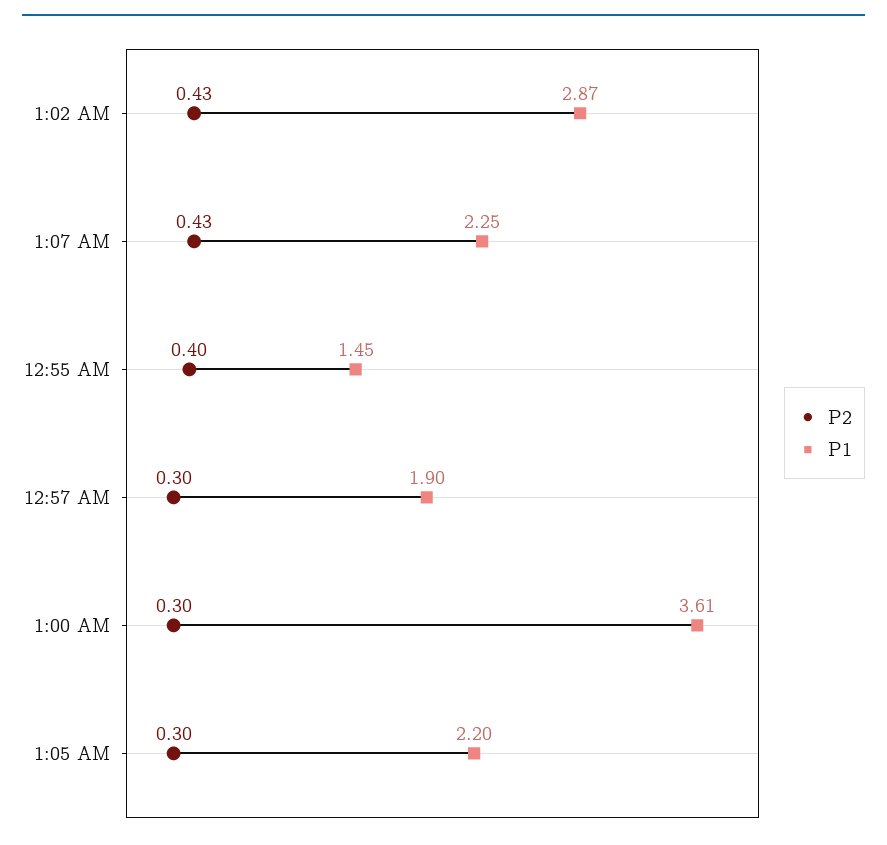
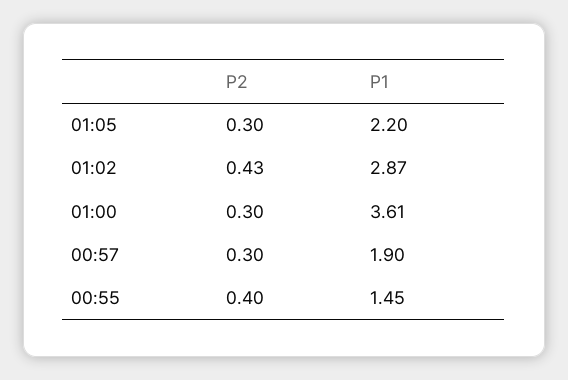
  {
    "P2": {
      "1:02 AM": 0.43,
-     "1:07 AM": 0.43,
      "12:55 AM": 0.4,
      "12:57 AM": 0.3,
      "1:00 AM": 0.3,
      "1:05 AM": 0.3
    },
    "P1": {
      "1:02 AM": 2.87,
-     "1:07 AM": 2.25,
      "12:55 AM": 1.45,
      "12:57 AM": 1.9,
      "1:00 AM": 3.61,
      "1:05 AM": 2.2
    }
  }

